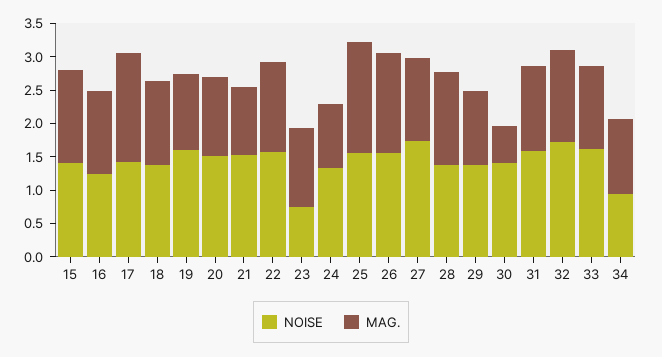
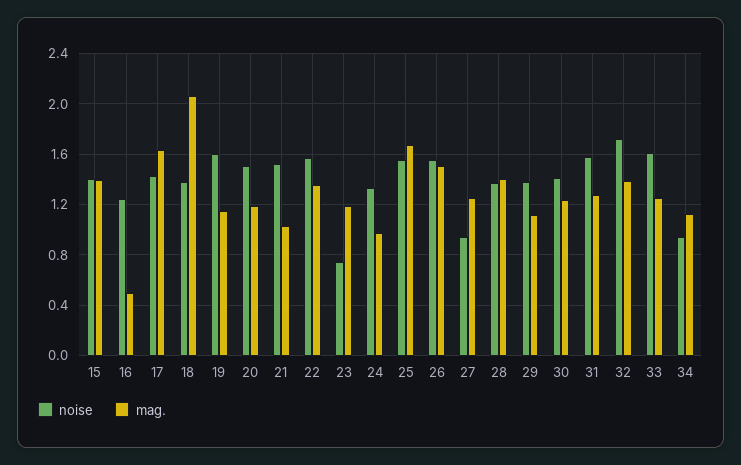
  {
    "NOISE": {
      "15": 1.4,
      "16": 1.25,
      "17": 1.45,
      "18": 1.4,
      "19": 1.6,
      "20": 1.5,
      "21": 1.5,
      "22": 1.55,
      "23": 0.75,
      "24": 1.35,
      "25": 1.55,
      "26": 1.55,
-     "27": 1.75,
+     "27": 0.95,
      "28": 1.35,
      "29": 1.4,
      "30": 1.4,
      "31": 1.6,
      "32": 1.7,
      "33": 1.6,
      "34": 0.95
    },
    "MAG.": {
      "15": 1.4,
-     "16": 1.25,
+     "16": 0.5,
      "17": 1.65,
-     "18": 1.25,
+     "18": 2.05,
      "19": 1.15,
      "20": 1.2,
      "21": 1.05,
      "22": 1.35,
      "23": 1.2,
      "24": 0.95,
      "25": 1.7,
      "26": 1.5,
      "27": 1.25,
      "28": 1.4,
      "29": 1.1,
-     "30": 0.5,
+     "30": 1.25,
      "31": 1.3,
      "32": 1.4,
      "33": 1.25,
      "34": 1.1
    }
  }

